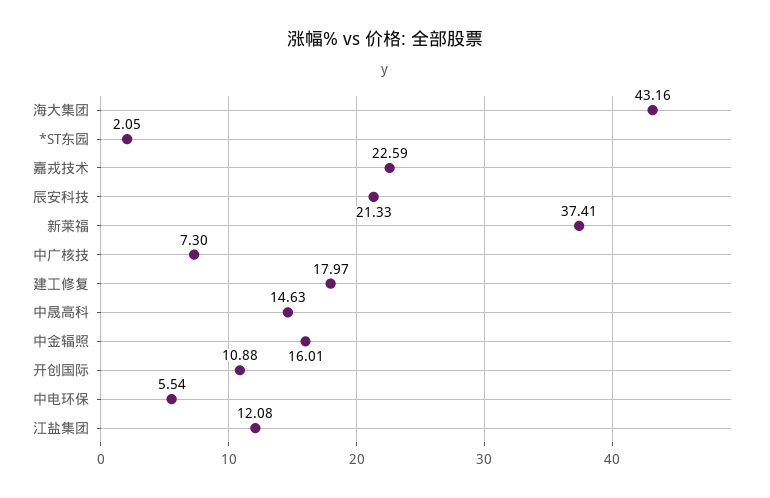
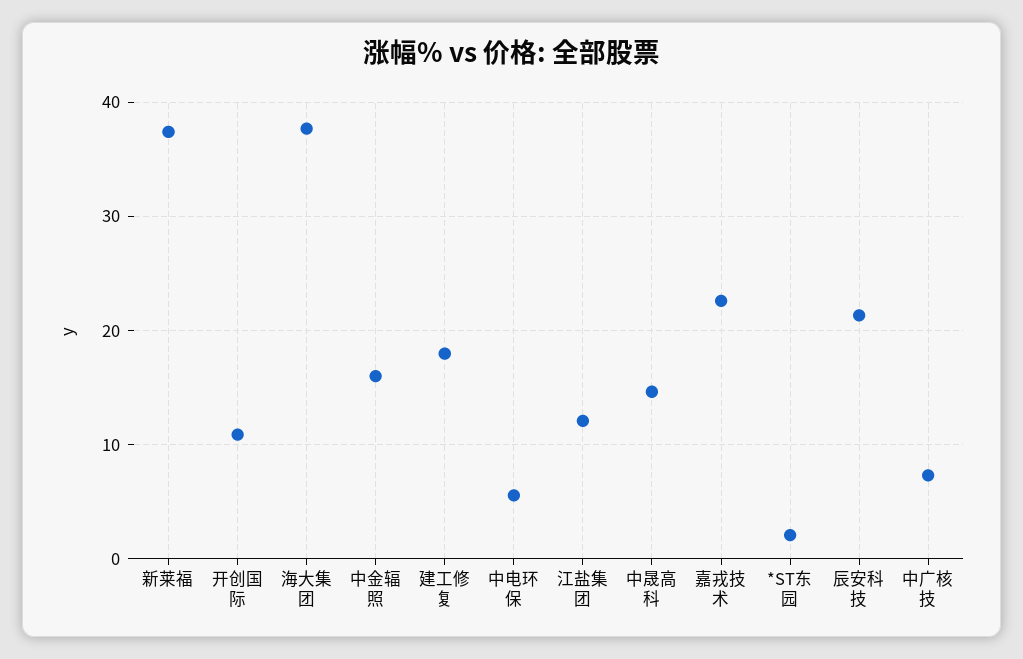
  {
-   "海大集团": 43.16,
+   "海大集团": 38,
    "*ST东园": 2.05,
    "嘉戎技术": 22.59,
    "辰安科技": 21.33,
    "新莱福": 37.41,
    "中广核技": 7.3,
    "建工修复": 17.97,
    "中晟高科": 14.63,
    "中金辐照": 16.01,
    "开创国际": 10.88,
    "中电环保": 5.54,
    "江盐集团": 12.08
  }

